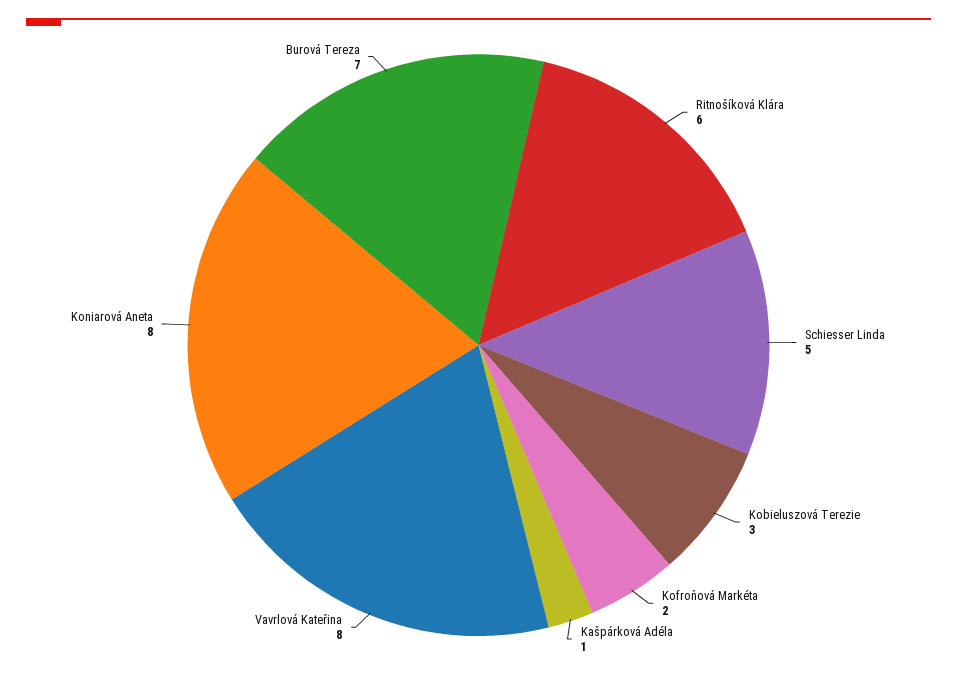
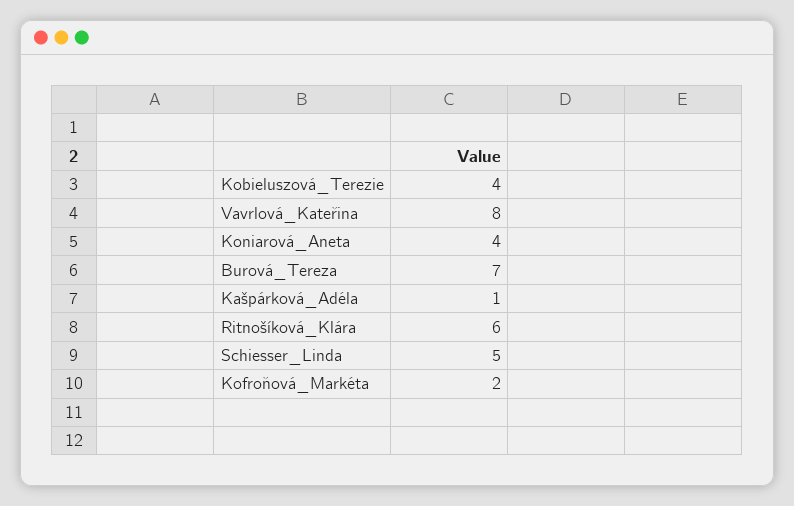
  {
    "Ritnošíková Klára": 6,
    "Schiesser Linda": 5,
-   "Kobieluszová Terezie": 3,
+   "Kobieluszová Terezie": 4,
    "Kofroňová Markéta": 2,
    "Kašpárková Adéla": 1,
    "Vavrlová Kateřina": 8,
-   "Koniarová Aneta": 8,
+   "Koniarová Aneta": 4,
    "Burová Tereza": 7
  }

